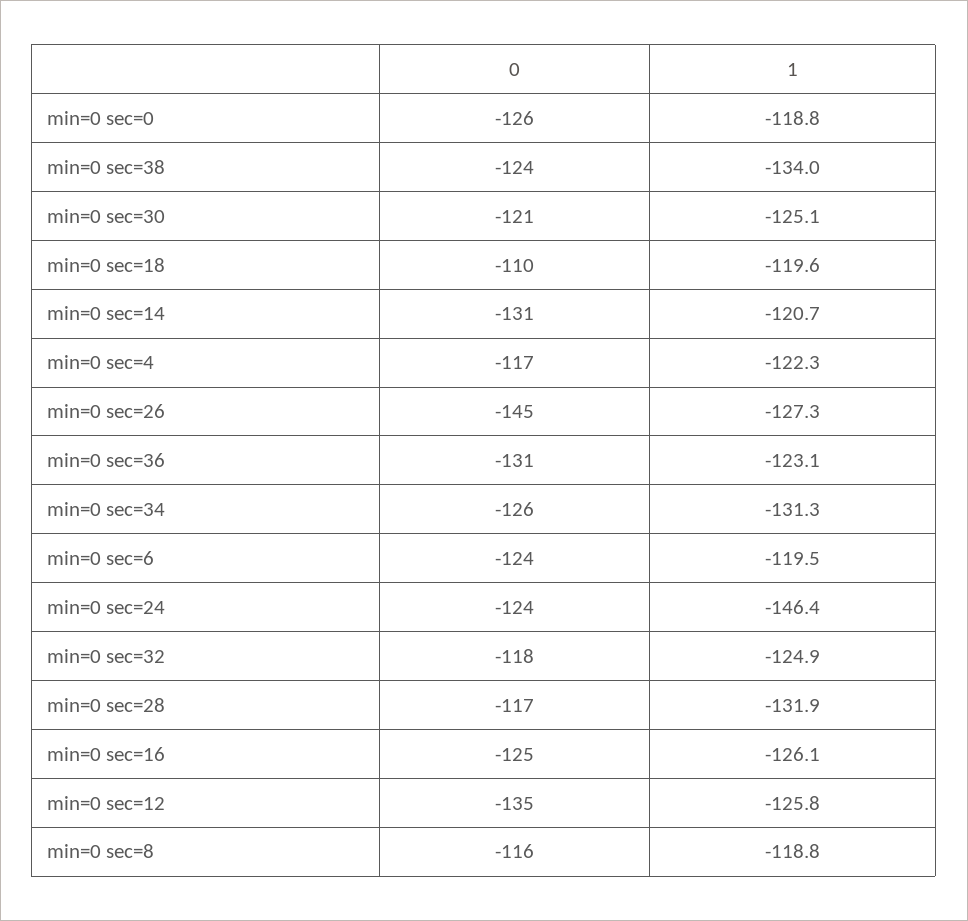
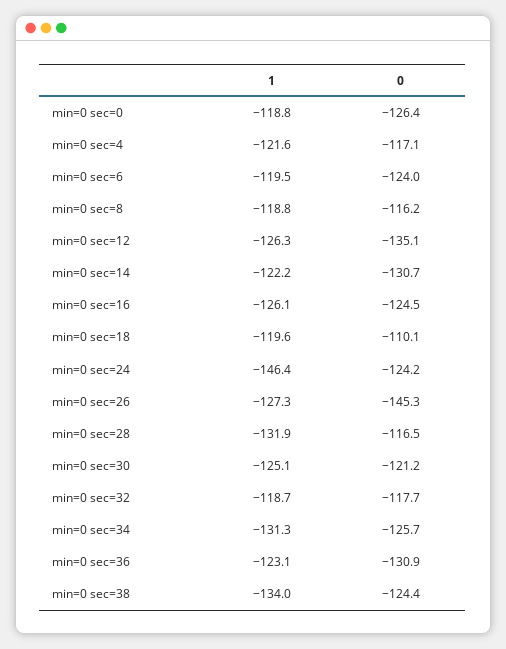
  {
    "0": {
      "min=0 sec=0": -126.4,
      "min=0 sec=38": -124.4,
      "min=0 sec=30": -121.2,
      "min=0 sec=18": -110.1,
      "min=0 sec=14": -130.7,
      "min=0 sec=4": -117.1,
      "min=0 sec=26": -145.3,
      "min=0 sec=36": -130.9,
      "min=0 sec=34": -125.7,
      "min=0 sec=6": -124,
      "min=0 sec=24": -124.2,
      "min=0 sec=32": -117.7,
      "min=0 sec=28": -116.5,
      "min=0 sec=16": -124.5,
      "min=0 sec=12": -135.1,
      "min=0 sec=8": -116.2
    },
    "1": {
      "min=0 sec=0": -118.8,
      "min=0 sec=38": -134,
      "min=0 sec=30": -125.1,
      "min=0 sec=18": -119.6,
-     "min=0 sec=14": -120.7,
+     "min=0 sec=14": -122.2,
-     "min=0 sec=4": -122.3,
+     "min=0 sec=4": -121.6,
      "min=0 sec=26": -127.3,
      "min=0 sec=36": -123.1,
      "min=0 sec=34": -131.3,
      "min=0 sec=6": -119.5,
      "min=0 sec=24": -146.4,
-     "min=0 sec=32": -124.9,
+     "min=0 sec=32": -118.7,
      "min=0 sec=28": -131.9,
      "min=0 sec=16": -126.1,
-     "min=0 sec=12": -125.8,
+     "min=0 sec=12": -126.3,
      "min=0 sec=8": -118.8
    }
  }

